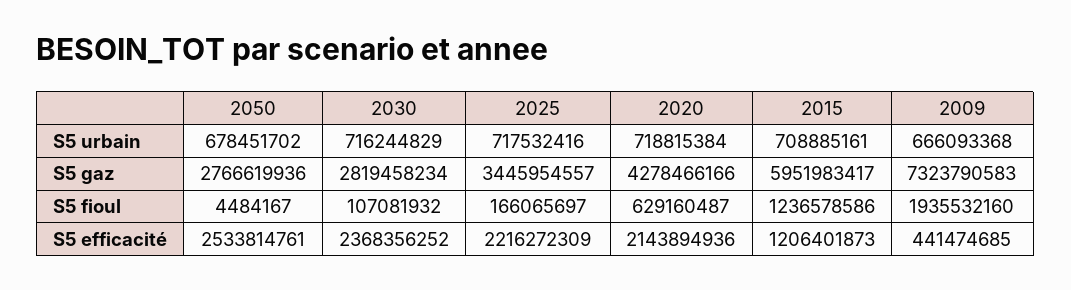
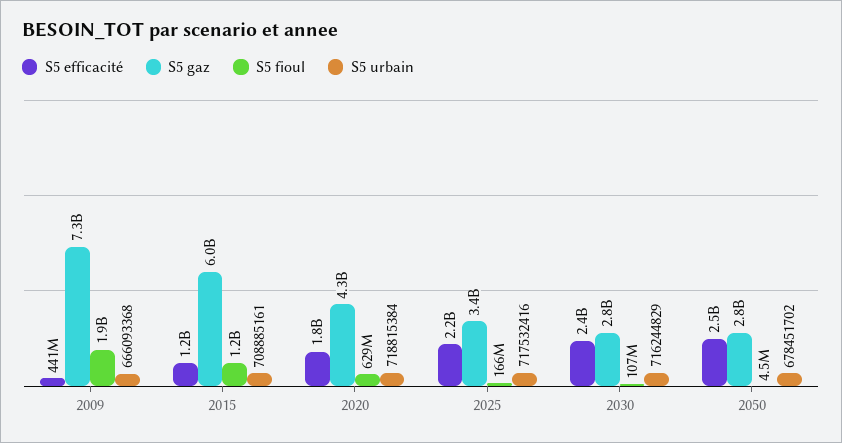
  {
    "S5 urbain": {
      "2050": 678451702,
      "2030": 716244829,
      "2025": 717532416,
      "2020": 718815384,
      "2015": 708885161,
      "2009": 666093368
    },
    "S5 gaz": {
      "2050": 2766619936,
      "2030": 2819458234,
      "2025": 3445954557,
      "2020": 4278466166,
      "2015": 5951983417,
      "2009": 7323790583
    },
    "S5 fioul": {
      "2050": 4484167,
      "2030": 107081932,
      "2025": 166065697,
      "2020": 629160487,
      "2015": 1236578586,
      "2009": 1935532160
    },
    "S5 efficacité": {
      "2050": 2533814761,
      "2030": 2368356252,
      "2025": 2216272309,
-     "2020": 2143894936,
+     "2020": 1800000000,
      "2015": 1206401873,
      "2009": 441474685
    }
  }

